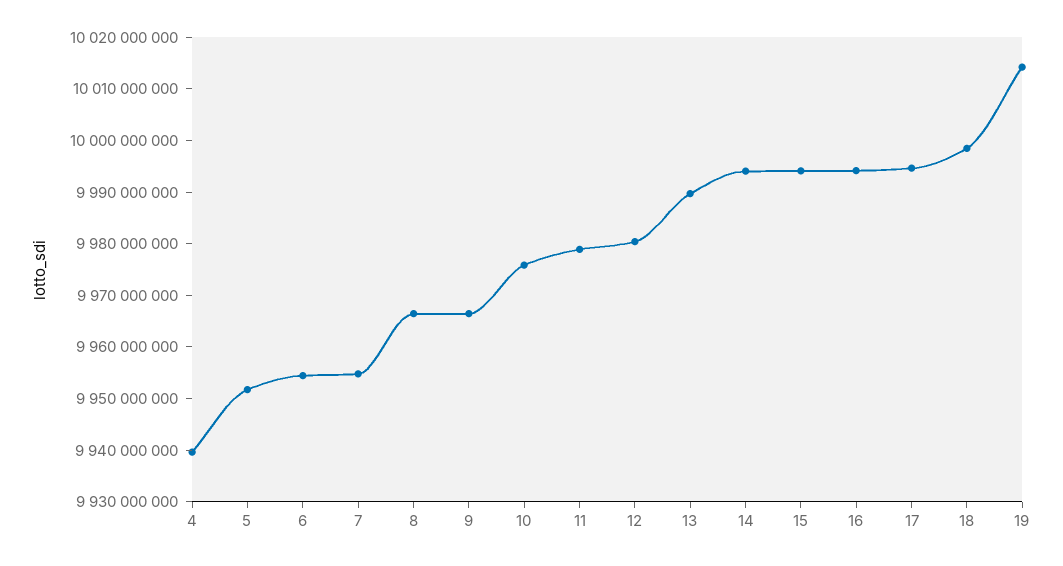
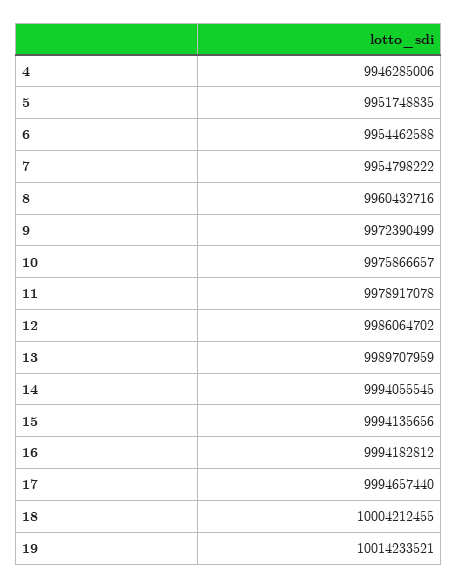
  {
-   "4": 9940000000,
+   "4": 9946285006,
    "5": 9951748835,
    "6": 9954462588,
    "7": 9954798222,
-   "8": 9966000000,
+   "8": 9960432716,
-   "9": 9966000000,
+   "9": 9972390499,
    "10": 9975866657,
    "11": 9978917078,
-   "12": 9980000000,
+   "12": 9986064702,
    "13": 9989707959,
    "14": 9994055545,
    "15": 9994135656,
    "16": 9994182812,
    "17": 9994657440,
-   "18": 9998000000,
+   "18": 10004212455,
    "19": 10014233521
  }

